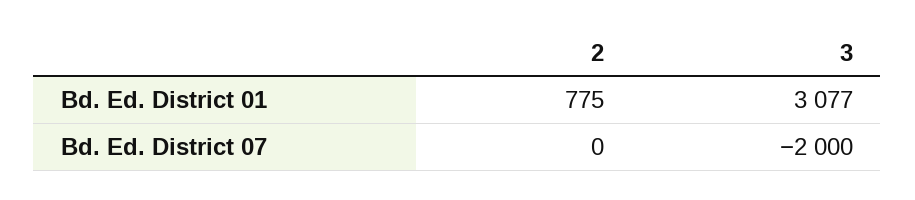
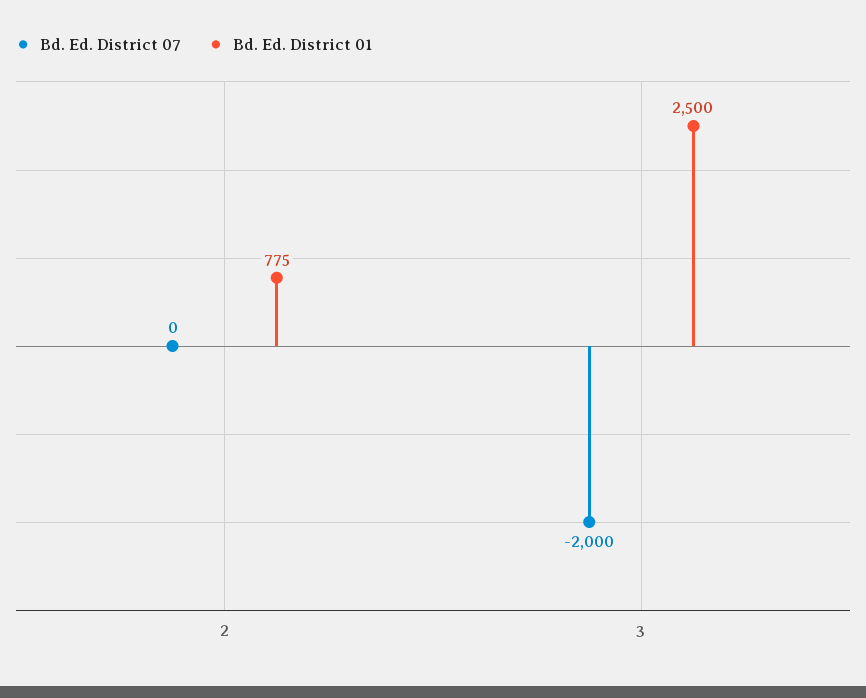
  {
    "Bd. Ed. District 01": {
      "2": 775,
-     "3": 3077
+     "3": 2500
    },
    "Bd. Ed. District 07": {
      "2": 0,
      "3": -2000
    }
  }

